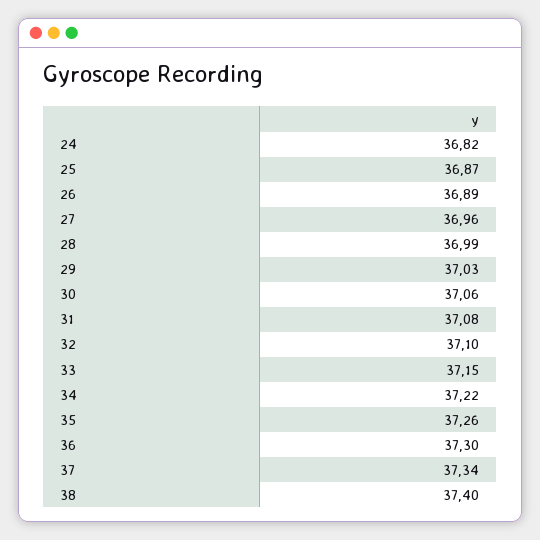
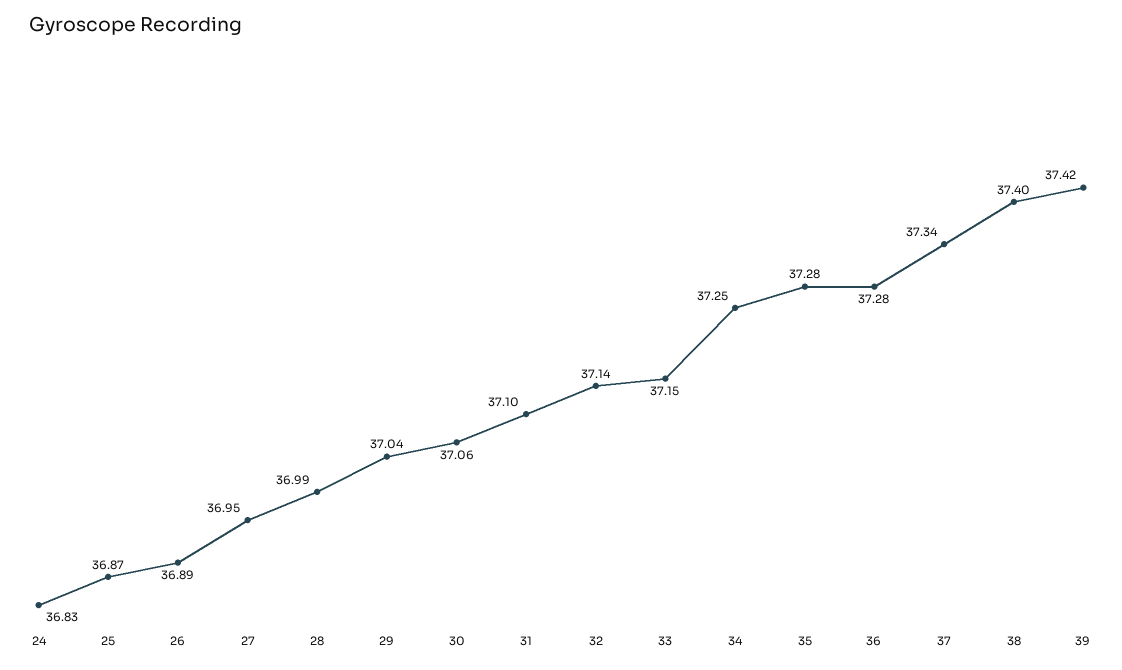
  {
-   "24": 36.82,
+   "24": 36.83,
    "25": 36.87,
    "26": 36.89,
-   "27": 36.96,
+   "27": 36.95,
    "28": 36.99,
-   "29": 37.03,
+   "29": 37.04,
    "30": 37.06,
-   "31": 37.08,
+   "31": 37.1,
-   "32": 37.1,
+   "32": 37.14,
    "33": 37.15,
-   "34": 37.22,
+   "34": 37.25,
-   "35": 37.26,
+   "35": 37.28,
-   "36": 37.3,
+   "36": 37.28,
    "37": 37.34,
-   "38": 37.4
+   "38": 37.4,
+   "39": 37.42
  }

